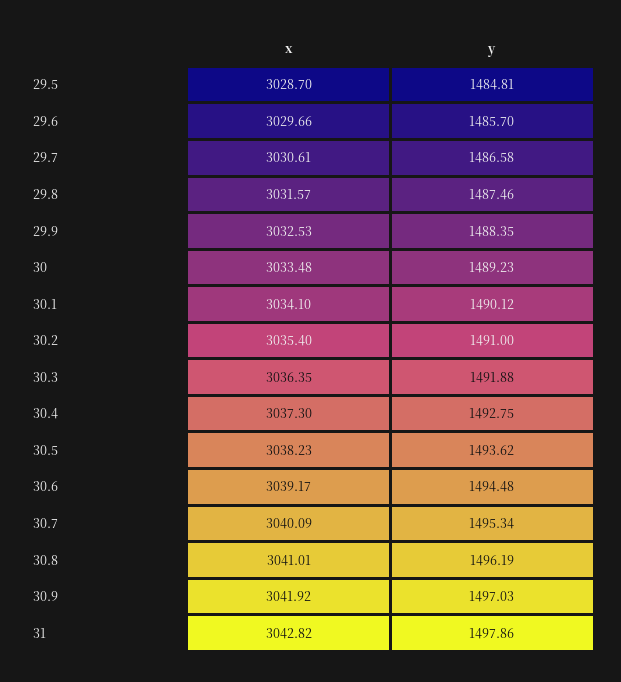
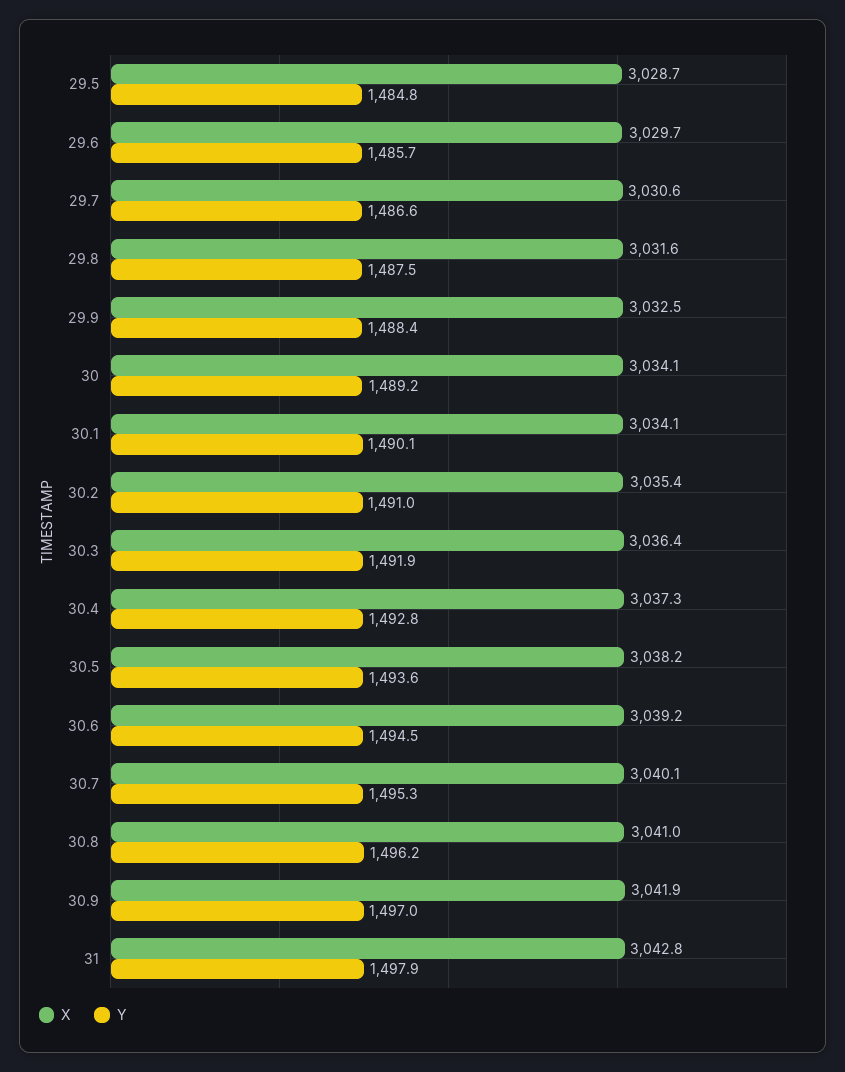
  {
    "x": {
      "29.5": 3028.7,
      "29.6": 3029.66,
      "29.7": 3030.61,
      "29.8": 3031.57,
      "29.9": 3032.53,
-     "30": 3033.48,
+     "30": 3034.1,
      "30.1": 3034.1,
      "30.2": 3035.4,
      "30.3": 3036.35,
      "30.4": 3037.3,
      "30.5": 3038.23,
      "30.6": 3039.17,
      "30.7": 3040.09,
      "30.8": 3041.01,
      "30.9": 3041.92,
      "31": 3042.82
    },
    "y": {
      "29.5": 1484.81,
      "29.6": 1485.7,
      "29.7": 1486.58,
      "29.8": 1487.46,
      "29.9": 1488.35,
      "30": 1489.23,
      "30.1": 1490.12,
      "30.2": 1491,
      "30.3": 1491.88,
      "30.4": 1492.75,
      "30.5": 1493.62,
      "30.6": 1494.48,
      "30.7": 1495.34,
      "30.8": 1496.19,
      "30.9": 1497.03,
      "31": 1497.86
    }
  }

